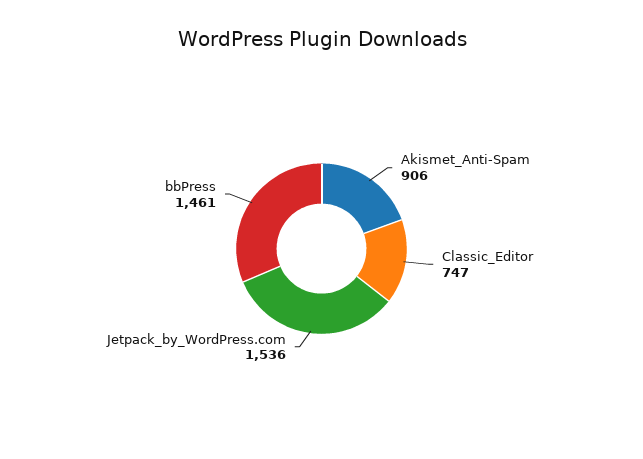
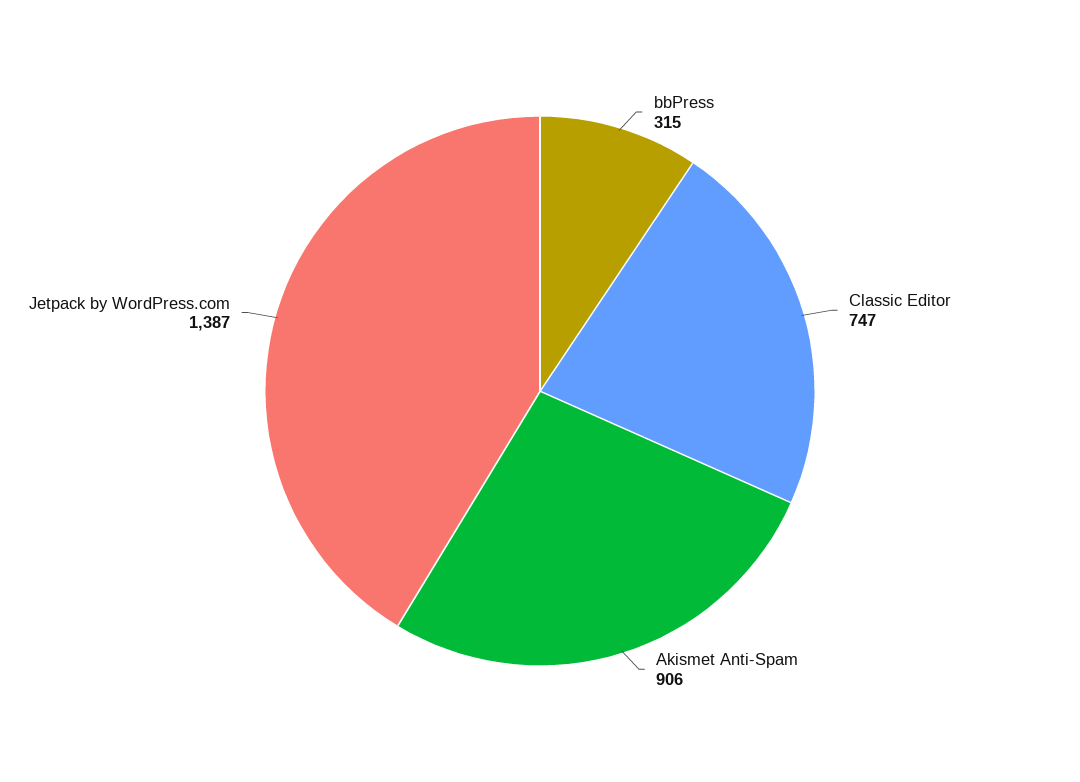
  {
    "Akismet_Anti-Spam": 906,
    "Classic_Editor": 747,
-   "Jetpack_by_WordPress.com": 1536,
+   "Jetpack_by_WordPress.com": 1387,
-   "bbPress": 1461
+   "bbPress": 315
  }

